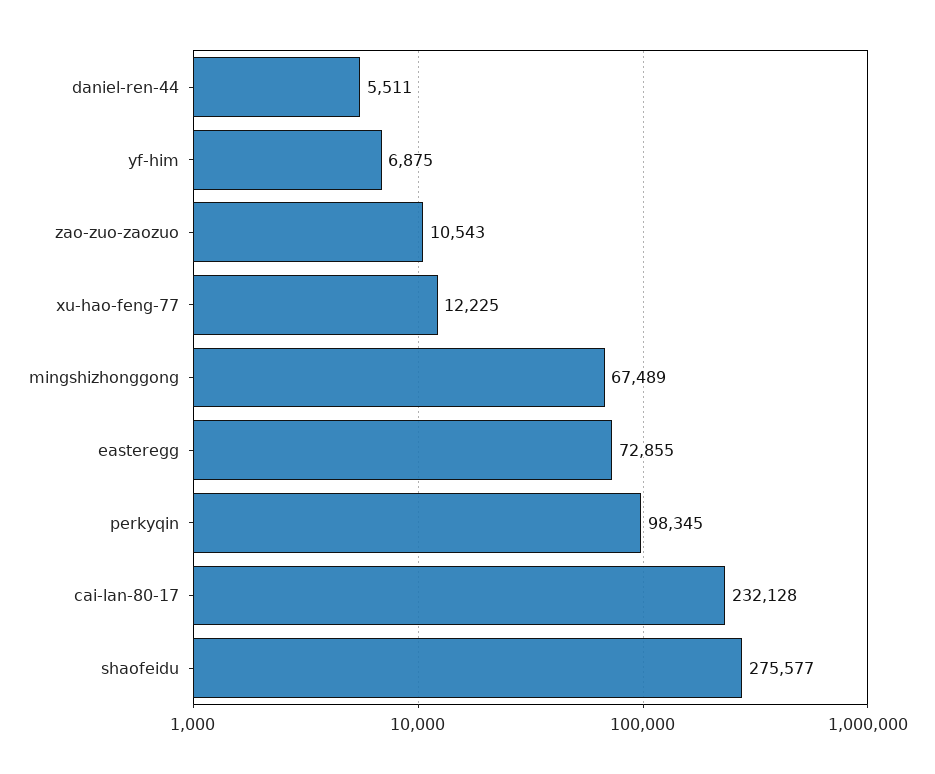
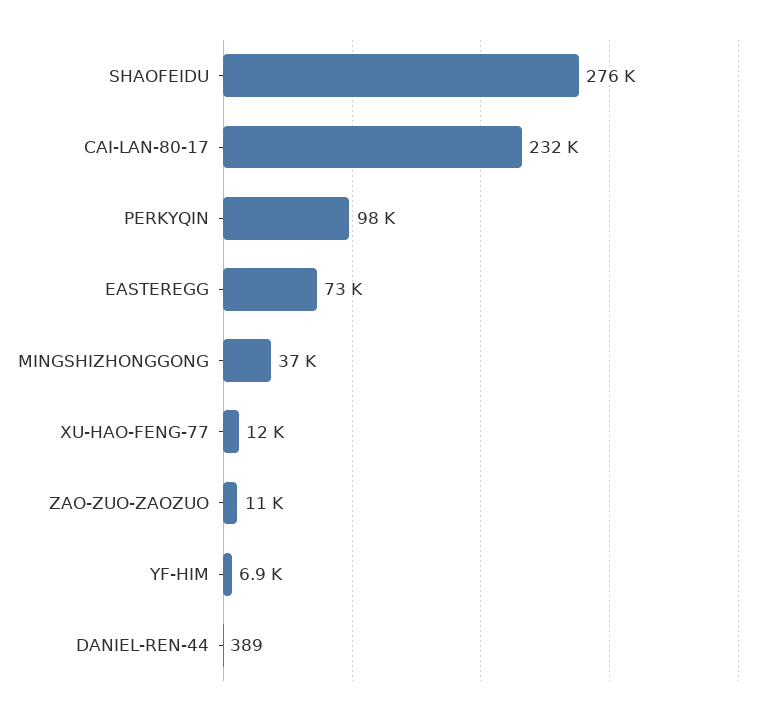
  {
-   "daniel-ren-44": 5511,
+   "daniel-ren-44": 389,
    "yf-him": 6875,
    "zao-zuo-zaozuo": 10543,
    "xu-hao-feng-77": 12225,
-   "mingshizhonggong": 67489,
+   "mingshizhonggong": 37000,
    "easteregg": 72855,
    "perkyqin": 98345,
    "cai-lan-80-17": 232128,
    "shaofeidu": 275577
  }

